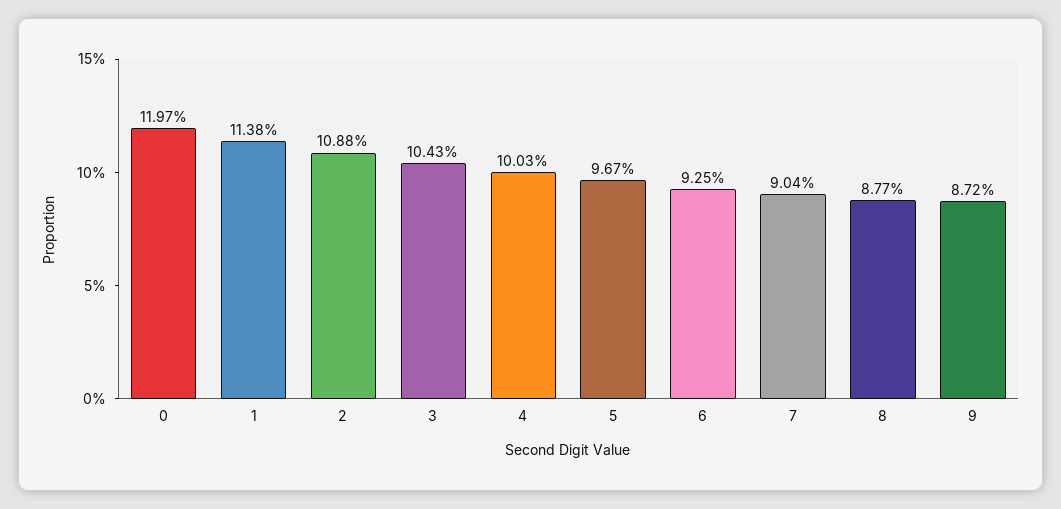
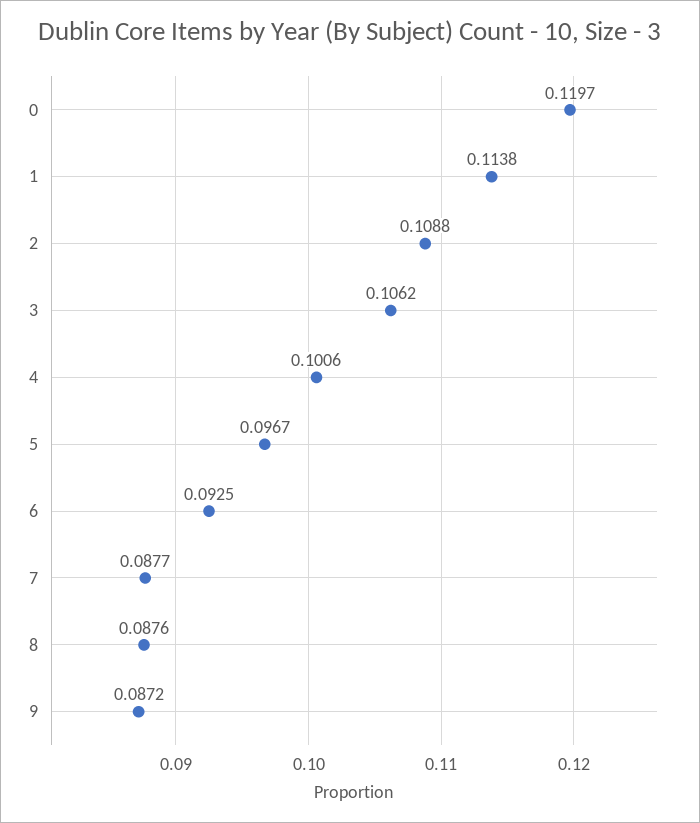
  {
    "0": 0.1197,
    "1": 0.1138,
    "2": 0.1088,
-   "3": 0.1043,
+   "3": 0.1062,
-   "4": 0.1003,
+   "4": 0.1006,
    "5": 0.0967,
    "6": 0.0925,
-   "7": 0.0904,
+   "7": 0.0877,
-   "8": 0.0877,
+   "8": 0.0876,
    "9": 0.0872
  }

